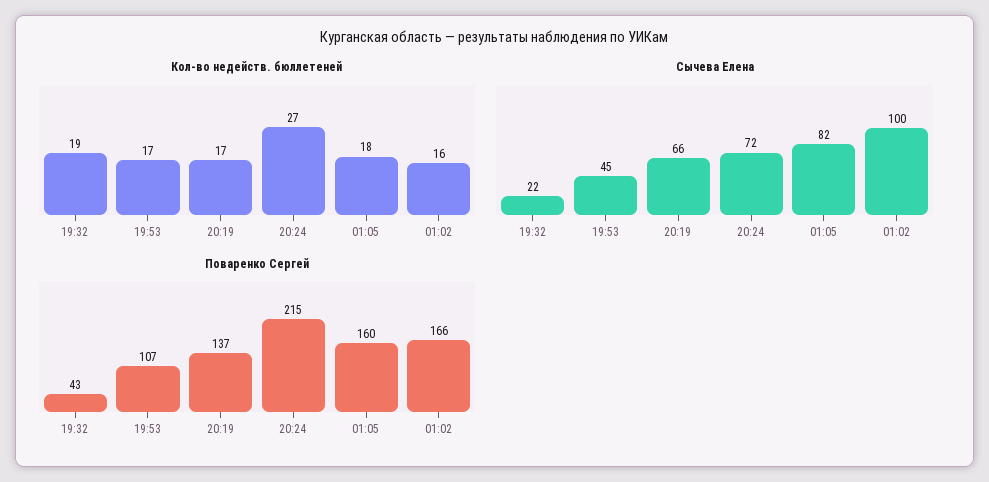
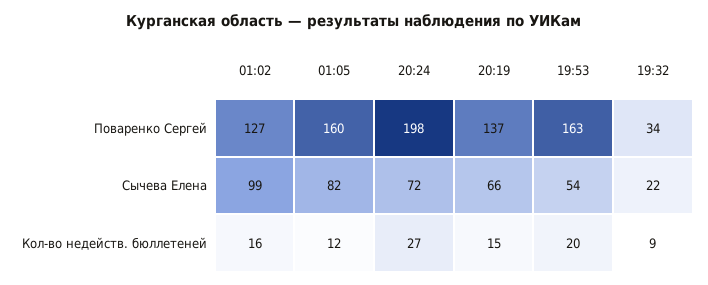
  {
    "Кол-во недейств. бюллетеней": {
-     "19:32": 19,
+     "19:32": 9,
-     "19:53": 17,
+     "19:53": 20,
-     "20:19": 17,
+     "20:19": 15,
      "20:24": 27,
-     "01:05": 18,
+     "01:05": 12,
      "01:02": 16
    },
    "Сычева Елена": {
      "19:32": 22,
-     "19:53": 45,
+     "19:53": 54,
      "20:19": 66,
      "20:24": 72,
      "01:05": 82,
-     "01:02": 100
+     "01:02": 99
    },
    "Поваренко Сергей": {
-     "19:32": 43,
+     "19:32": 34,
-     "19:53": 107,
+     "19:53": 163,
      "20:19": 137,
-     "20:24": 215,
+     "20:24": 198,
      "01:05": 160,
-     "01:02": 166
+     "01:02": 127
    }
  }

